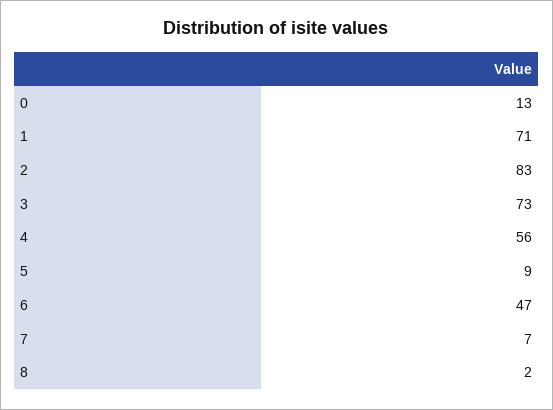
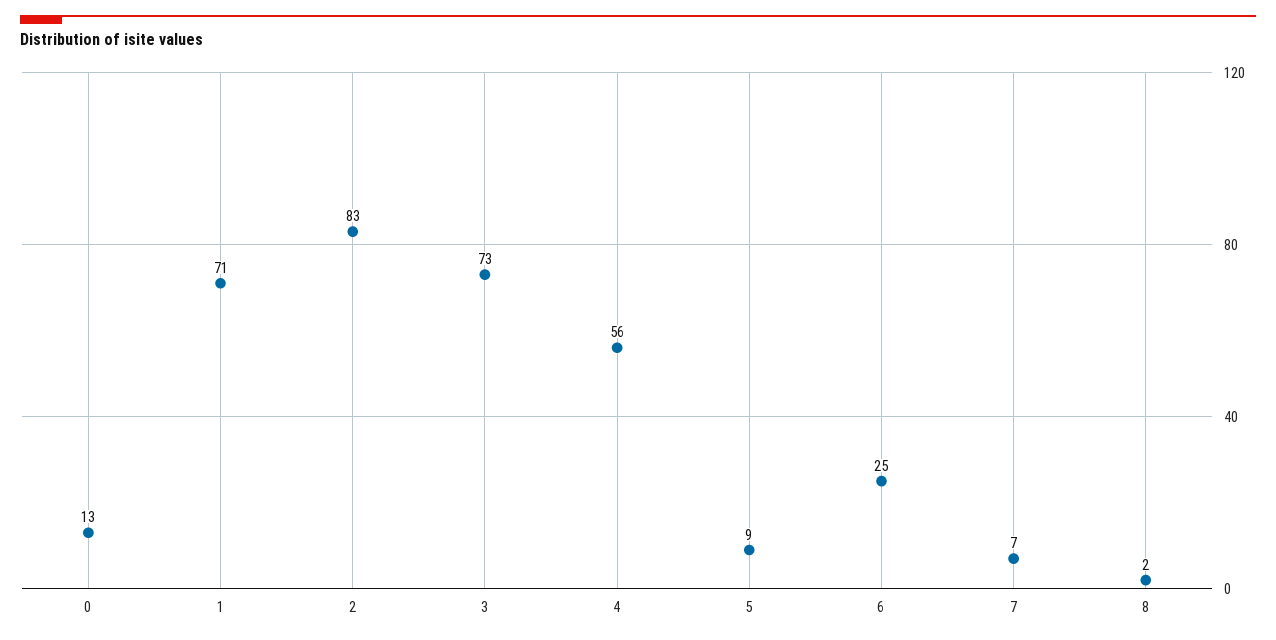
  {
    "0": 13,
    "1": 71,
    "2": 83,
    "3": 73,
    "4": 56,
    "5": 9,
-   "6": 47,
+   "6": 25,
    "7": 7,
    "8": 2
  }

